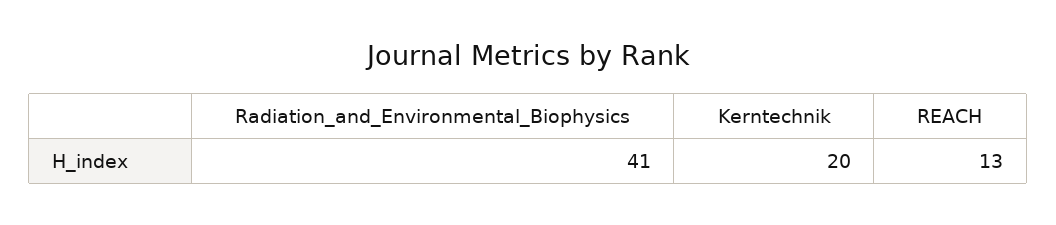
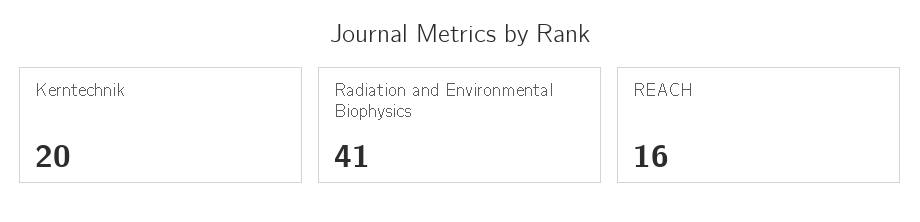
  {
    "Radiation_and_Environmental_Biophysics": 41,
    "Kerntechnik": 20,
-   "REACH": 13
+   "REACH": 16
  }

